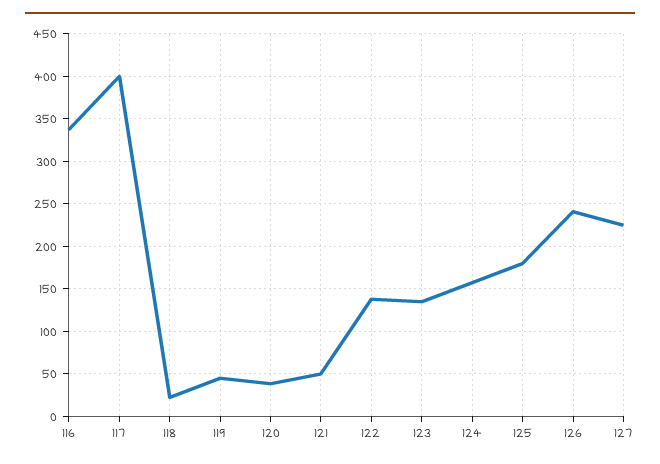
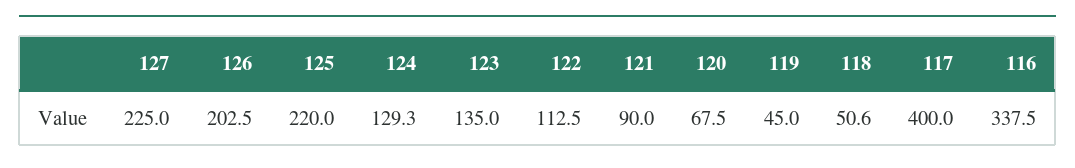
  {
    "116": 337.5,
    "117": 400,
-   "118": 20,
+   "118": 50.6,
    "119": 45,
-   "120": 40,
+   "120": 67.5,
-   "121": 50,
+   "121": 90,
-   "122": 140,
+   "122": 112.5,
    "123": 135,
-   "124": 160,
+   "124": 129.3,
-   "125": 180,
+   "125": 220,
-   "126": 240,
+   "126": 202.5,
    "127": 225
  }

